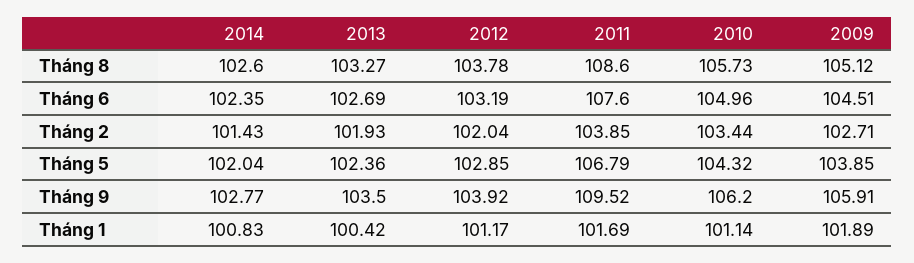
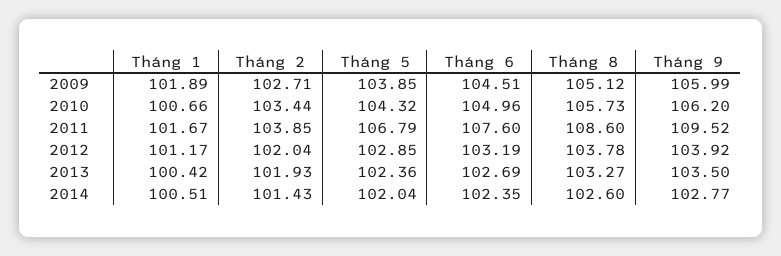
  {
    "2014": {
      "Tháng 8": 102.6,
      "Tháng 6": 102.35,
      "Tháng 2": 101.43,
      "Tháng 5": 102.04,
      "Tháng 9": 102.77,
-     "Tháng 1": 100.83
+     "Tháng 1": 100.51
    },
    "2013": {
      "Tháng 8": 103.27,
      "Tháng 6": 102.69,
      "Tháng 2": 101.93,
      "Tháng 5": 102.36,
      "Tháng 9": 103.5,
      "Tháng 1": 100.42
    },
    "2012": {
      "Tháng 8": 103.78,
      "Tháng 6": 103.19,
      "Tháng 2": 102.04,
      "Tháng 5": 102.85,
      "Tháng 9": 103.92,
      "Tháng 1": 101.17
    },
    "2011": {
      "Tháng 8": 108.6,
      "Tháng 6": 107.6,
      "Tháng 2": 103.85,
      "Tháng 5": 106.79,
      "Tháng 9": 109.52,
-     "Tháng 1": 101.69
+     "Tháng 1": 101.67
    },
    "2010": {
      "Tháng 8": 105.73,
      "Tháng 6": 104.96,
      "Tháng 2": 103.44,
      "Tháng 5": 104.32,
      "Tháng 9": 106.2,
-     "Tháng 1": 101.14
+     "Tháng 1": 100.66
    },
    "2009": {
      "Tháng 8": 105.12,
      "Tháng 6": 104.51,
      "Tháng 2": 102.71,
      "Tháng 5": 103.85,
-     "Tháng 9": 105.91,
+     "Tháng 9": 105.99,
      "Tháng 1": 101.89
    }
  }

